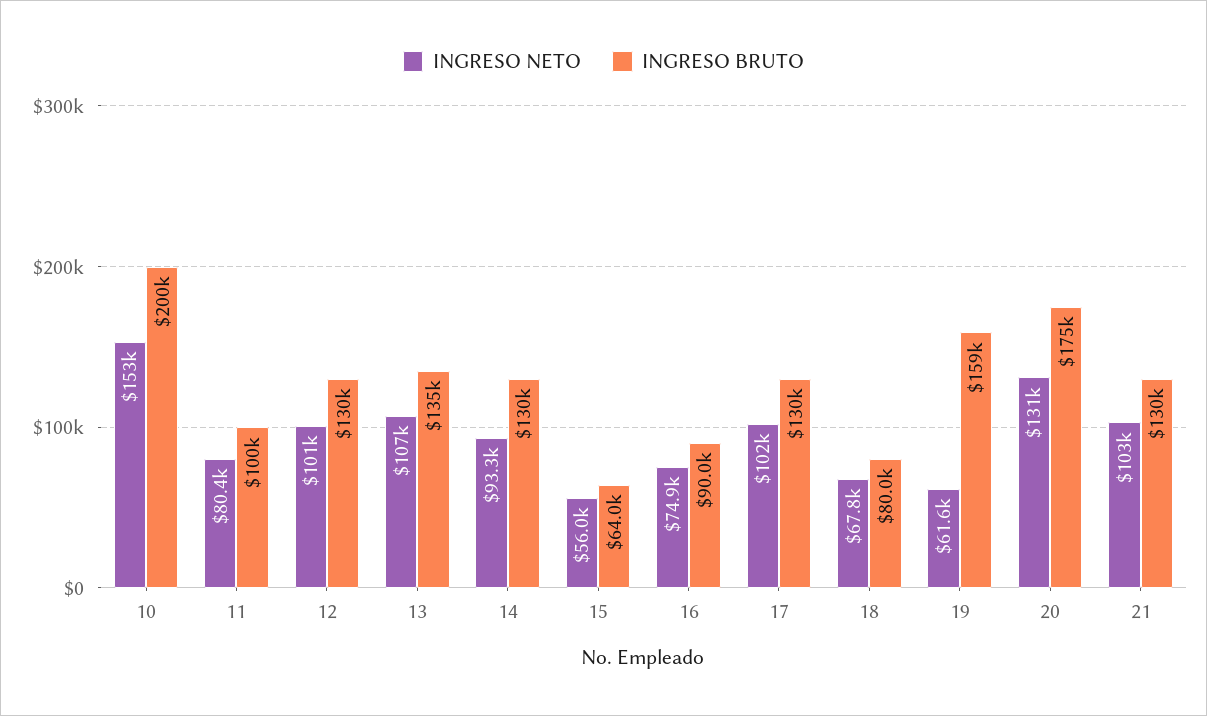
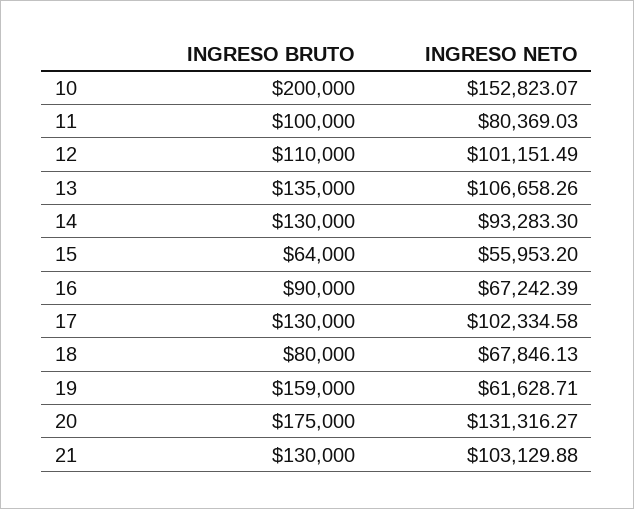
  {
    "INGRESO NETO": {
      "10": 152823.07,
      "11": 80369.03,
      "12": 101151.49,
      "13": 106658.26,
      "14": 93283.3,
      "15": 55953.2,
-     "16": 74900,
+     "16": 67242.39,
      "17": 102334.58,
      "18": 67846.13,
      "19": 61628.71,
      "20": 131316.27,
      "21": 103129.88
    },
    "INGRESO BRUTO": {
      "10": 200000,
      "11": 100000,
-     "12": 130000,
+     "12": 110000,
      "13": 135000,
      "14": 130000,
      "15": 64000,
      "16": 90000,
      "17": 130000,
      "18": 80000,
      "19": 159000,
      "20": 175000,
      "21": 130000
    }
  }

